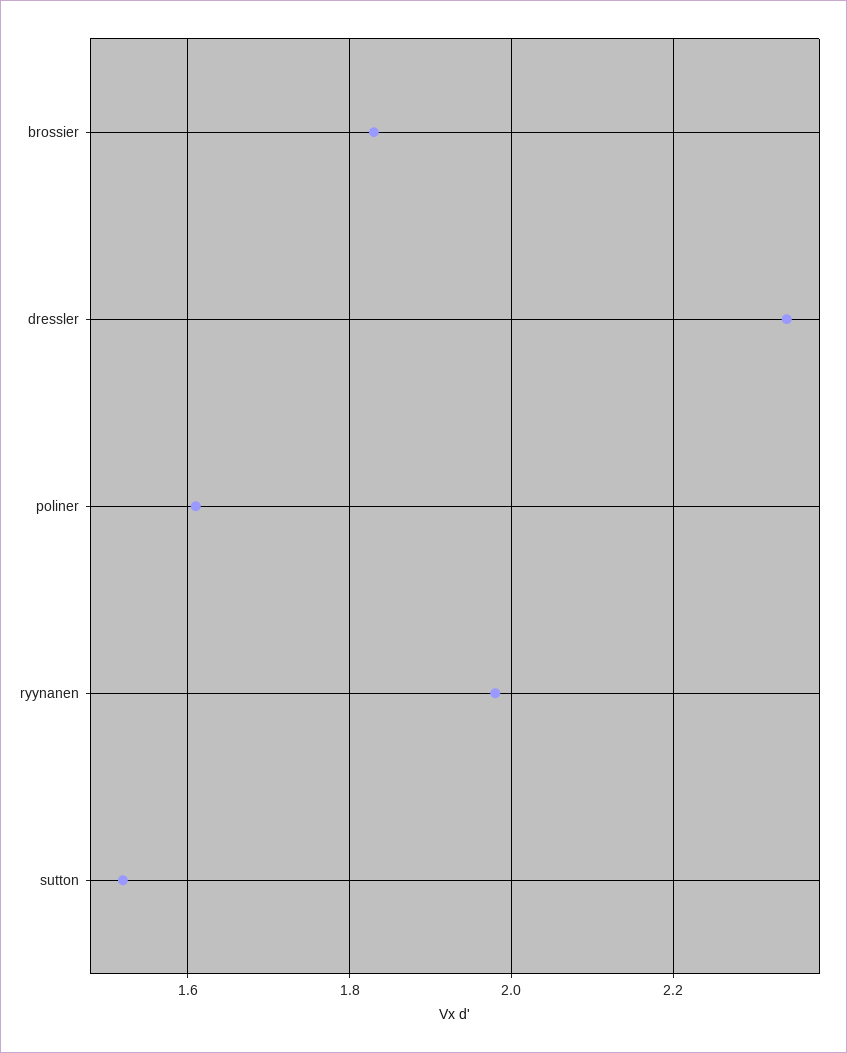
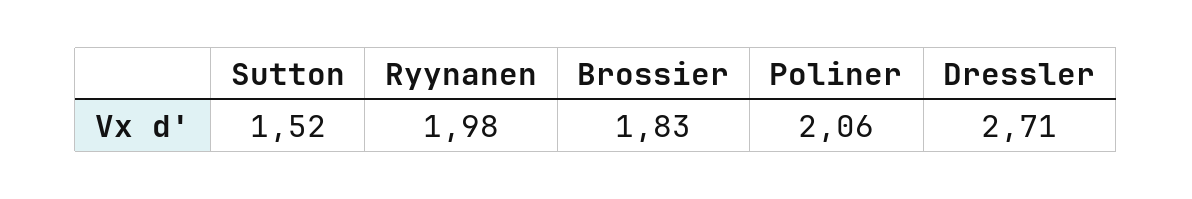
  {
    "brossier": 1.83,
-   "dressler": 2.35,
+   "dressler": 2.71,
-   "poliner": 1.6,
+   "poliner": 2.06,
    "ryynanen": 1.98,
    "sutton": 1.52
  }

